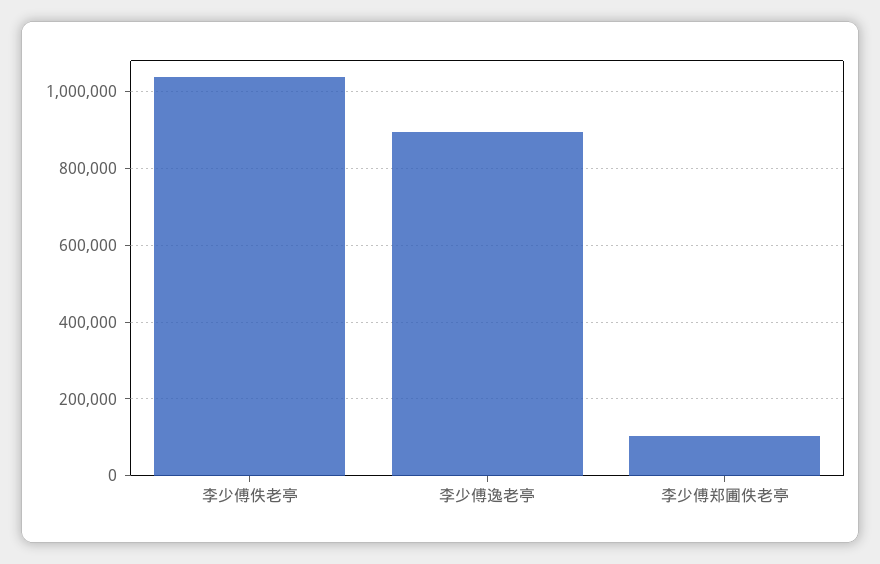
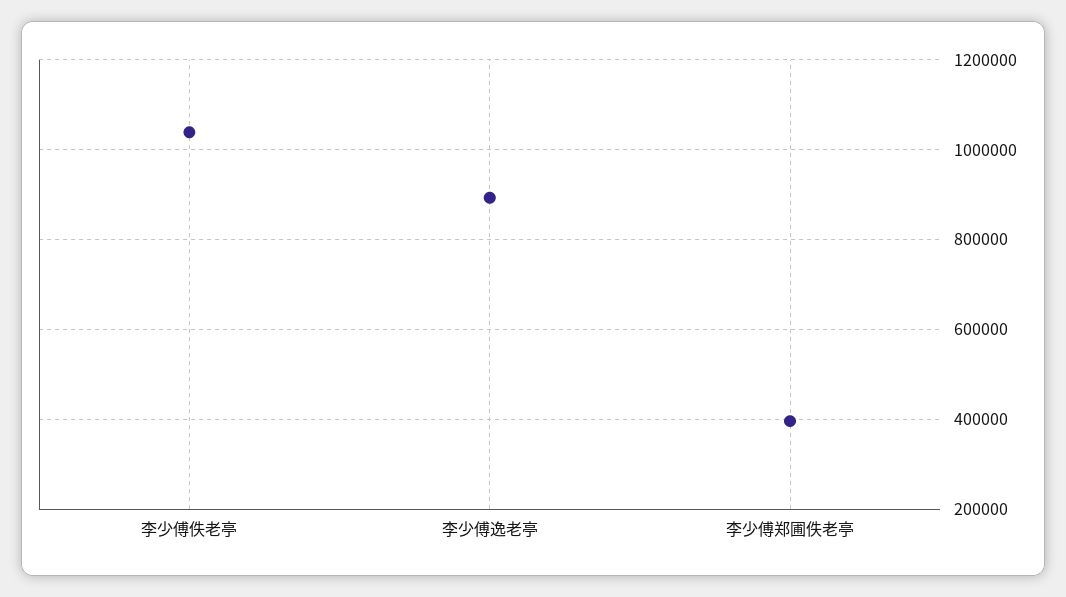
  {
    "李少傅佚老亭": 1040000,
    "李少傅逸老亭": 900000,
-   "李少傅郑圃佚老亭": 100000
+   "李少傅郑圃佚老亭": 400000
  }

